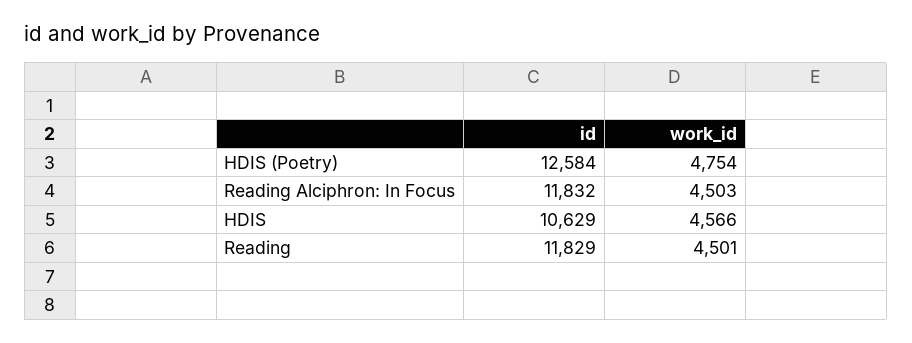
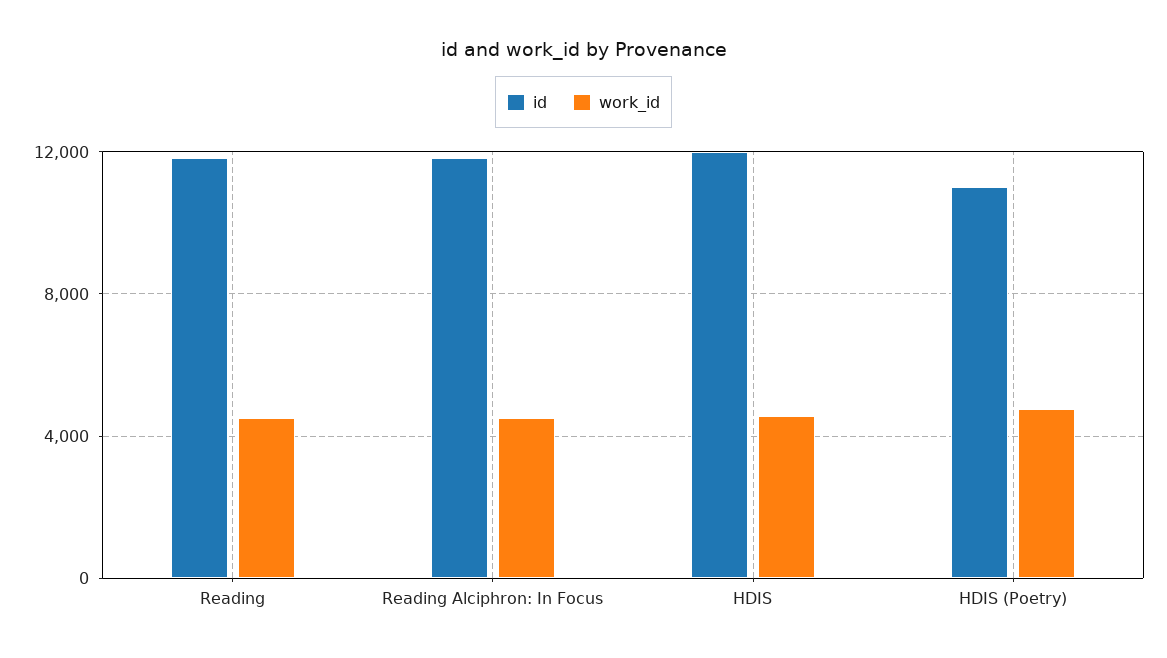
  {
    "id": {
-     "HDIS (Poetry)": 12584,
+     "HDIS (Poetry)": 11000,
      "Reading Alciphron: In Focus": 11832,
-     "HDIS": 10629,
+     "HDIS": 12000,
      "Reading": 11829
    },
    "work_id": {
      "HDIS (Poetry)": 4754,
      "Reading Alciphron: In Focus": 4503,
      "HDIS": 4566,
      "Reading": 4501
    }
  }

